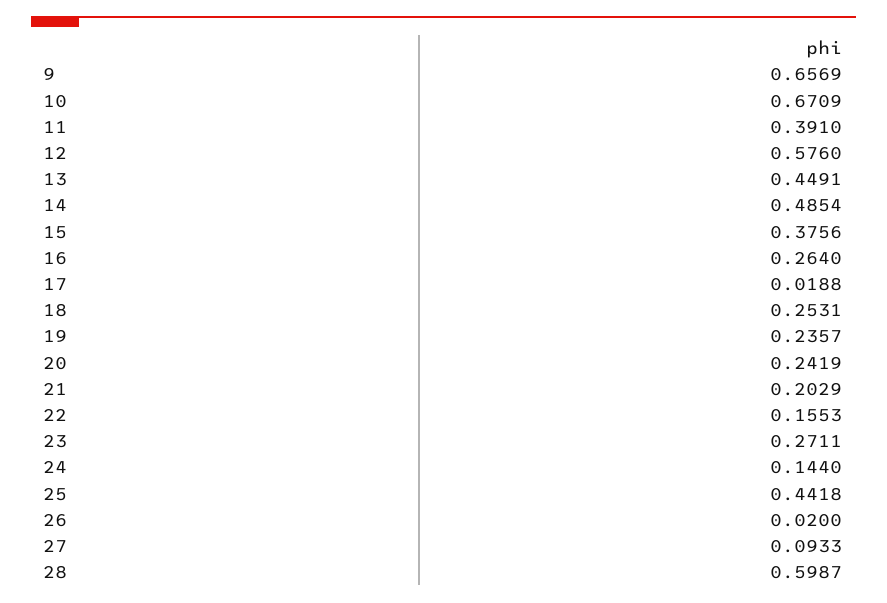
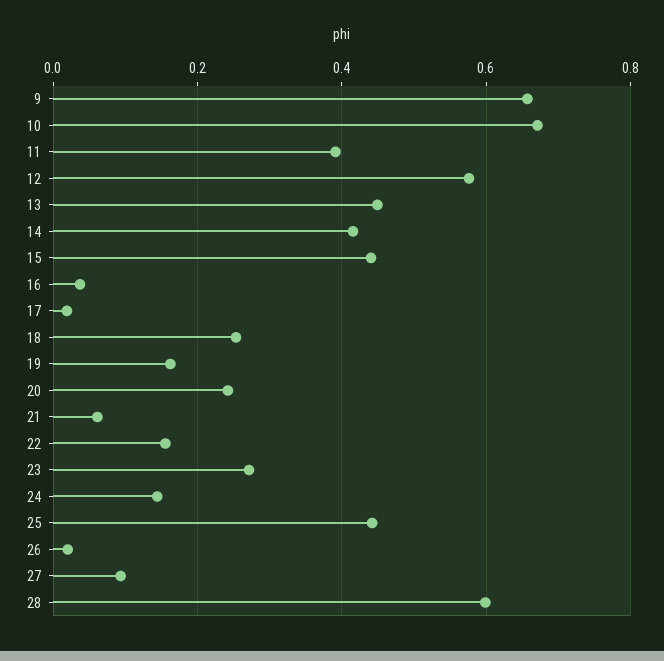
  {
    "9": 0.6569,
    "10": 0.6709,
    "11": 0.391,
    "12": 0.576,
    "13": 0.4491,
-   "14": 0.4854,
+   "14": 0.42,
-   "15": 0.3756,
+   "15": 0.44,
-   "16": 0.264,
+   "16": 0.04,
    "17": 0.0188,
    "18": 0.2531,
-   "19": 0.2357,
+   "19": 0.16,
    "20": 0.2419,
-   "21": 0.2029,
+   "21": 0.06,
    "22": 0.1553,
    "23": 0.2711,
    "24": 0.144,
    "25": 0.4418,
    "26": 0.02,
    "27": 0.0933,
    "28": 0.5987
  }

